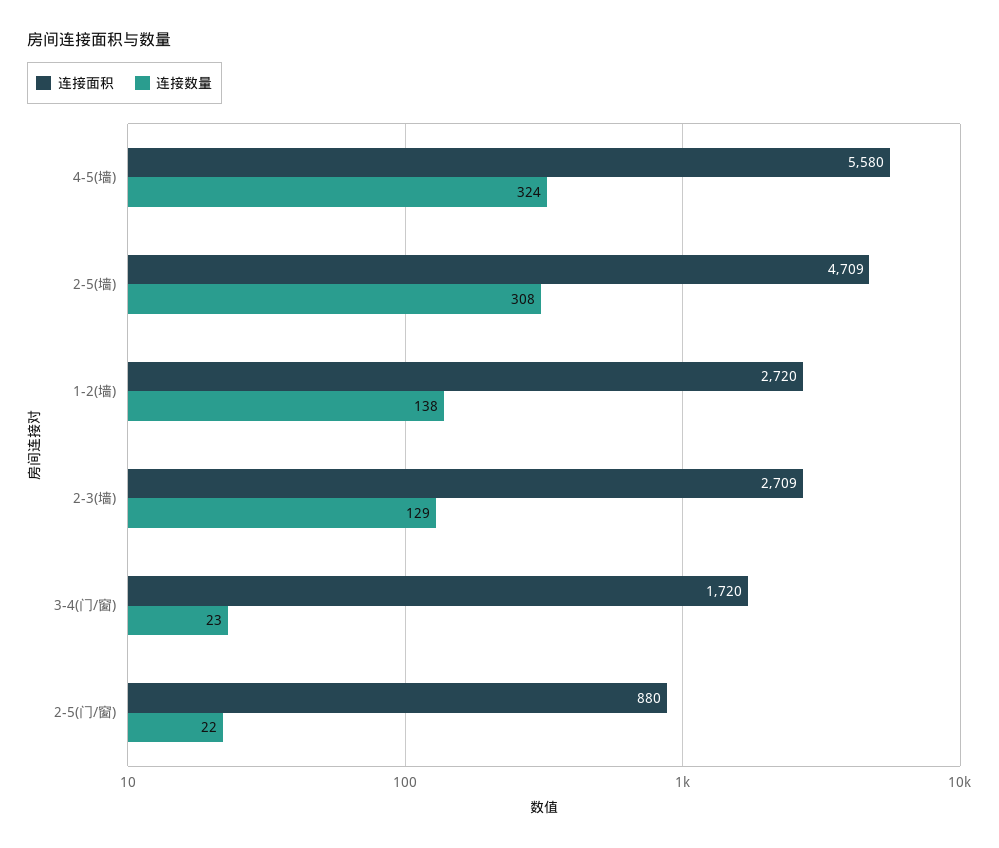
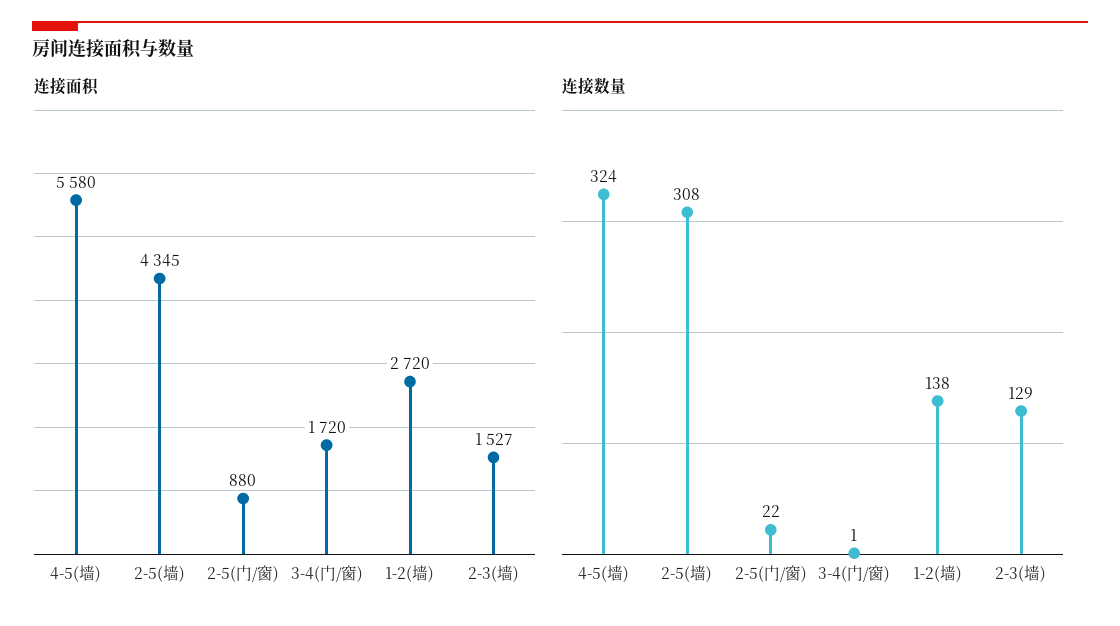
  {
    "连接面积": {
      "4-5(墙)": 5580,
-     "2-5(墙)": 4709,
+     "2-5(墙)": 4345,
      "1-2(墙)": 2720,
-     "2-3(墙)": 2709,
+     "2-3(墙)": 1527,
      "3-4(门/窗)": 1720,
      "2-5(门/窗)": 880
    },
    "连接数量": {
      "4-5(墙)": 324,
      "2-5(墙)": 308,
      "1-2(墙)": 138,
      "2-3(墙)": 129,
-     "3-4(门/窗)": 23,
+     "3-4(门/窗)": 1,
      "2-5(门/窗)": 22
    }
  }

